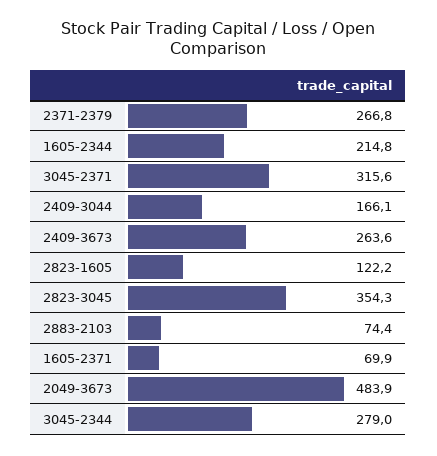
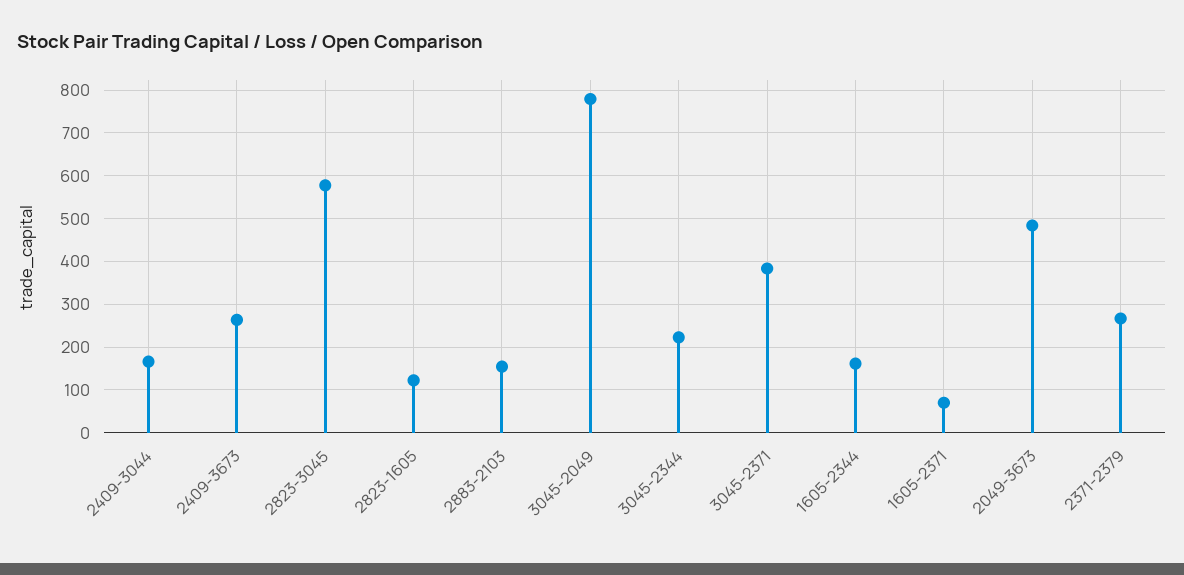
  {
    "2371-2379": 266.8,
-   "1605-2344": 214.8,
+   "1605-2344": 160,
-   "3045-2371": 315.6,
+   "3045-2371": 380,
    "2409-3044": 166.1,
    "2409-3673": 263.6,
    "2823-1605": 122.2,
-   "2823-3045": 354.3,
+   "2823-3045": 580,
-   "2883-2103": 74.4,
+   "2883-2103": 160,
    "1605-2371": 69.9,
    "2049-3673": 483.9,
-   "3045-2344": 279
+   "3045-2344": 220,
+   "3045-2049": 780
  }

